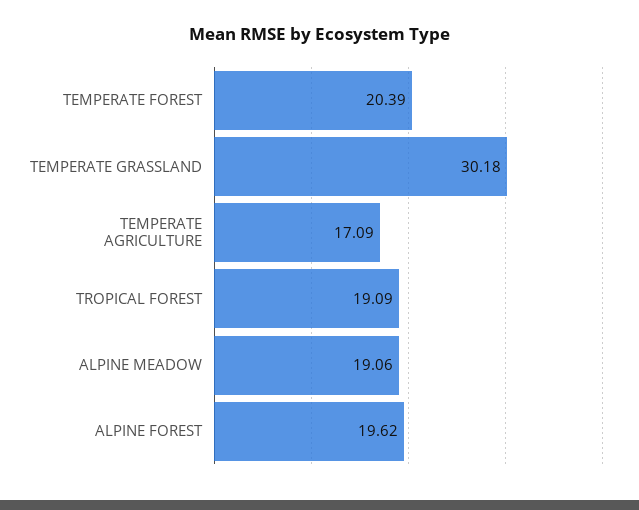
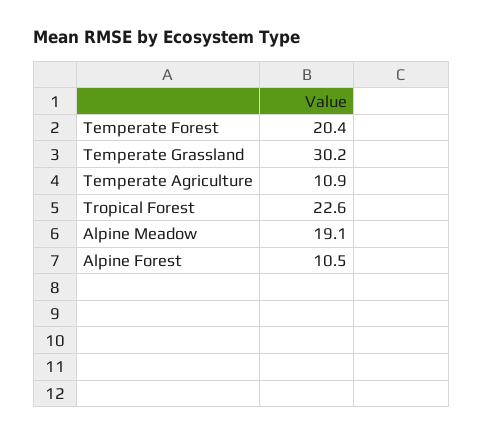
  {
    "TEMPERATE FOREST": 20.39,
    "TEMPERATE GRASSLAND": 30.18,
-   "TEMPERATE AGRICULTURE": 17.09,
+   "TEMPERATE AGRICULTURE": 10.9,
-   "TROPICAL FOREST": 19.09,
+   "TROPICAL FOREST": 22.6,
    "ALPINE MEADOW": 19.06,
-   "ALPINE FOREST": 19.62
+   "ALPINE FOREST": 10.5
  }

